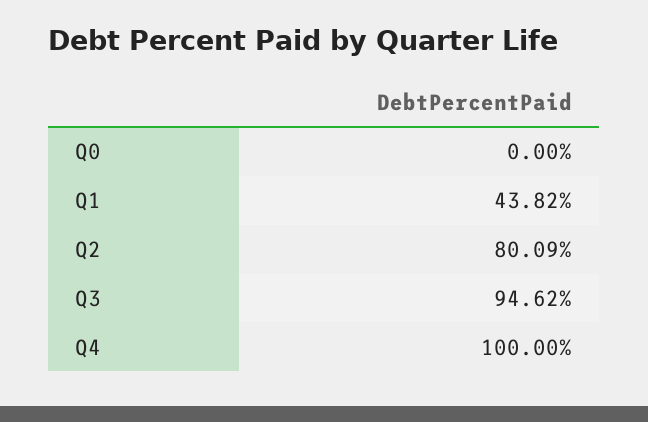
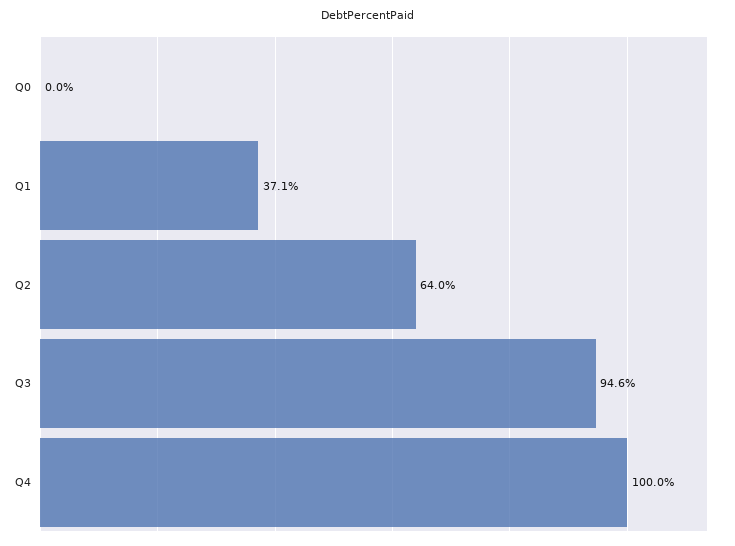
  {
    "Q0": 0,
-   "Q1": 43.82,
+   "Q1": 37.1,
-   "Q2": 80.09,
+   "Q2": 64,
    "Q3": 94.62,
    "Q4": 100
  }

